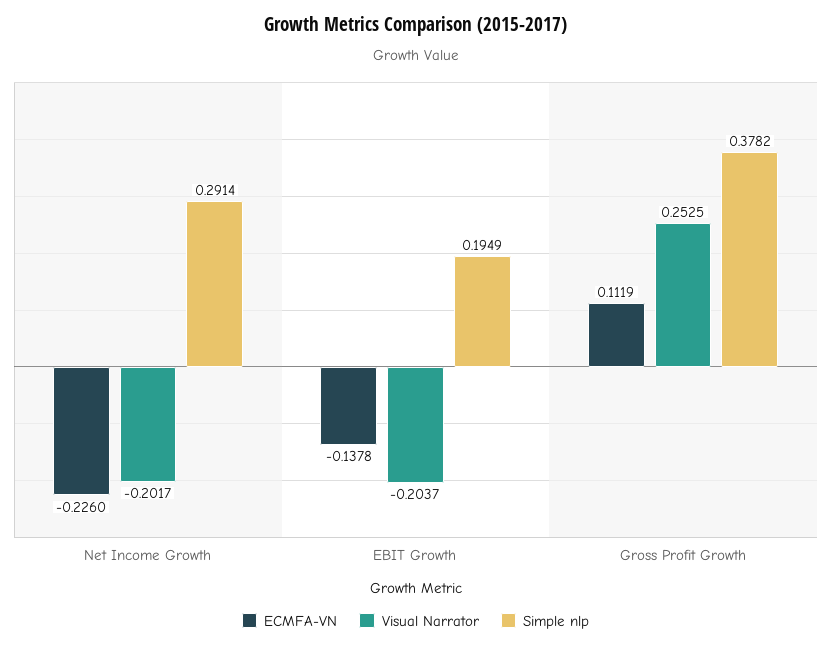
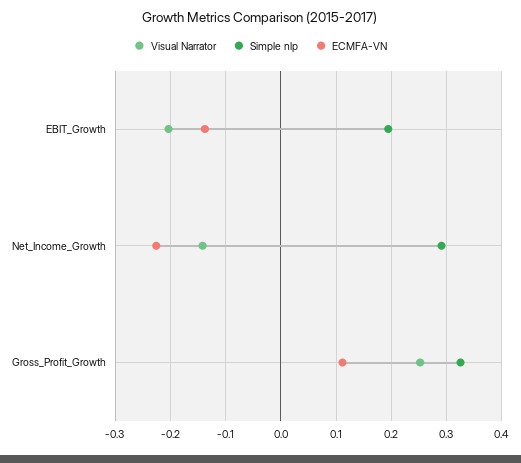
  {
    "ECMFA-VN": {
      "Net Income Growth": -0.226,
      "EBIT Growth": -0.1378,
      "Gross Profit Growth": 0.1119
    },
    "Visual Narrator": {
-     "Net Income Growth": -0.2017,
+     "Net Income Growth": -0.14,
      "EBIT Growth": -0.2037,
      "Gross Profit Growth": 0.2525
    },
    "Simple nlp": {
      "Net Income Growth": 0.2914,
      "EBIT Growth": 0.1949,
-     "Gross Profit Growth": 0.3782
+     "Gross Profit Growth": 0.32
    }
  }

